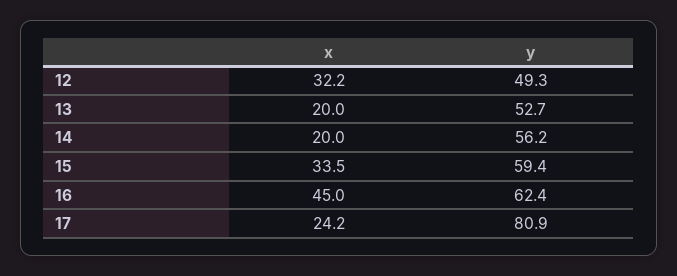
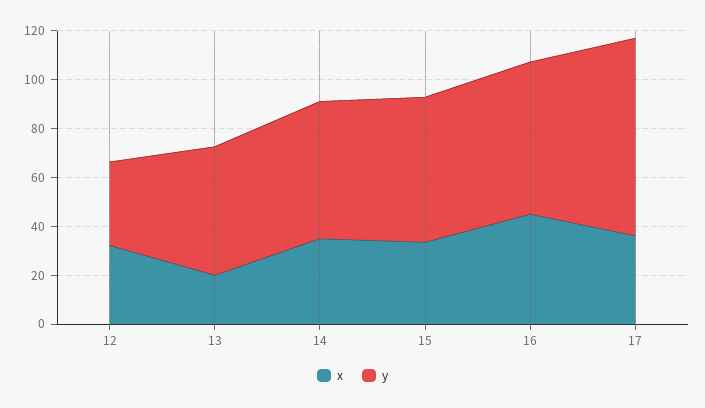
  {
    "x": {
      "12": 32.2,
      "13": 20,
-     "14": 20,
+     "14": 35,
      "15": 33.5,
      "16": 45,
-     "17": 24.2
+     "17": 35
    },
    "y": {
-     "12": 49.3,
+     "12": 35,
      "13": 52.7,
      "14": 56.2,
      "15": 59.4,
      "16": 62.4,
      "17": 80.9
    }
  }

